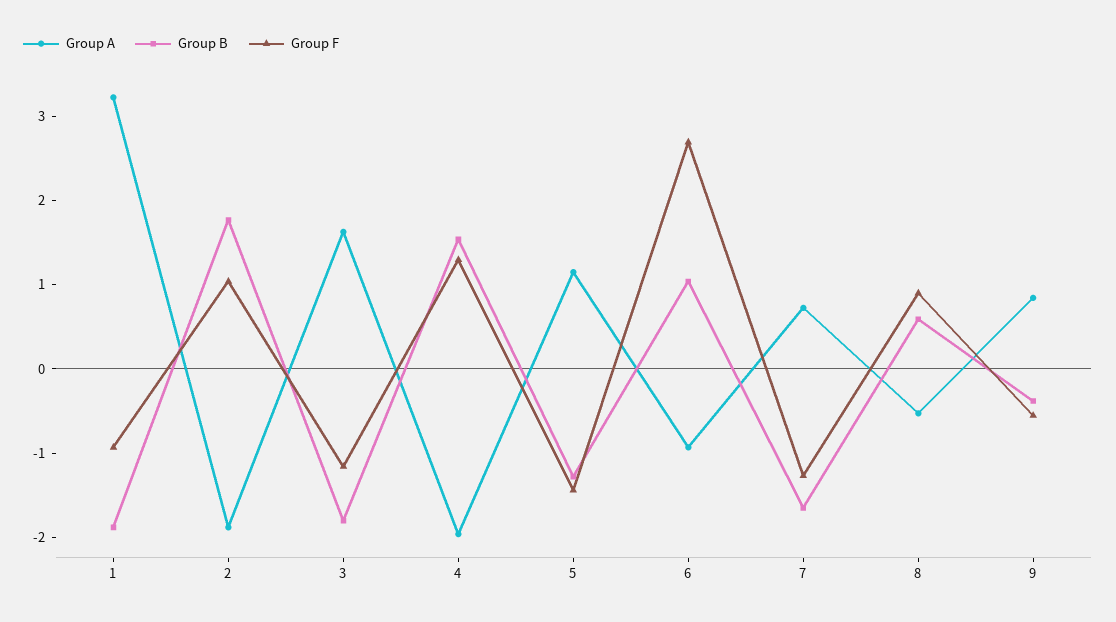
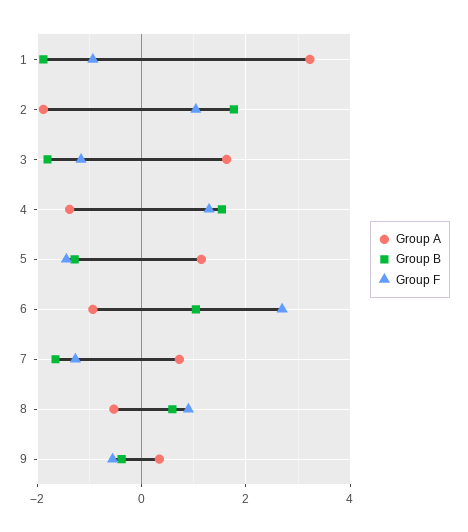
  {
    "Group A": {
      "1": 3.2,
      "2": -1.8,
      "3": 1.6,
-     "4": -2,
+     "4": -1.4,
      "5": 1.2,
      "6": -1,
      "7": 0.8,
      "8": -0.6,
-     "9": 0.8
+     "9": 0.4
    },
    "Group B": {
      "1": -1.8,
      "2": 1.8,
      "3": -1.8,
      "4": 1.6,
      "5": -1.2,
      "6": 1,
      "7": -1.6,
      "8": 0.6,
      "9": -0.4
    },
    "Group F": {
      "1": -1,
      "2": 1,
      "3": -1.2,
      "4": 1.2,
      "5": -1.4,
      "6": 2.6,
      "7": -1.2,
      "8": 1,
      "9": -0.6
    }
  }

